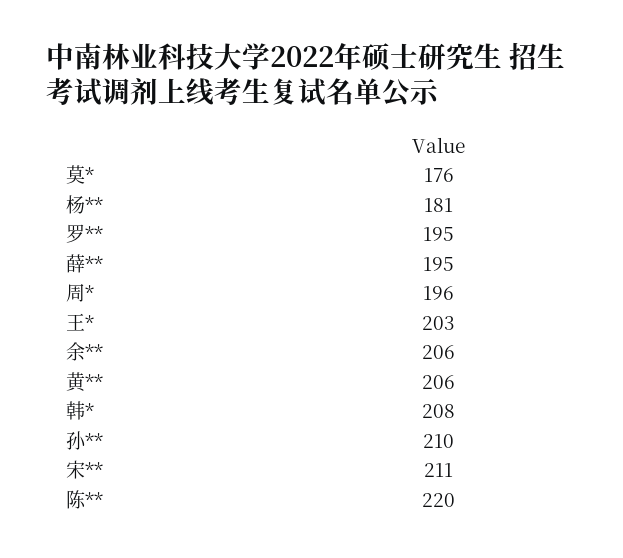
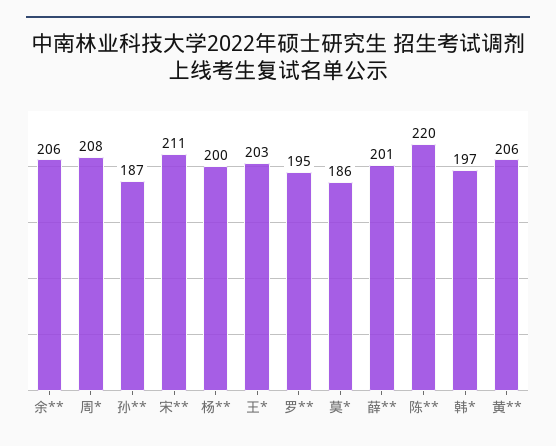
  {
-   "莫*": 176,
+   "莫*": 186,
-   "杨**": 181,
+   "杨**": 200,
    "罗**": 195,
-   "薛**": 195,
+   "薛**": 201,
-   "周*": 196,
+   "周*": 208,
    "王*": 203,
    "余**": 206,
    "黄**": 206,
-   "韩*": 208,
+   "韩*": 197,
-   "孙**": 210,
+   "孙**": 187,
    "宋**": 211,
    "陈**": 220
  }

